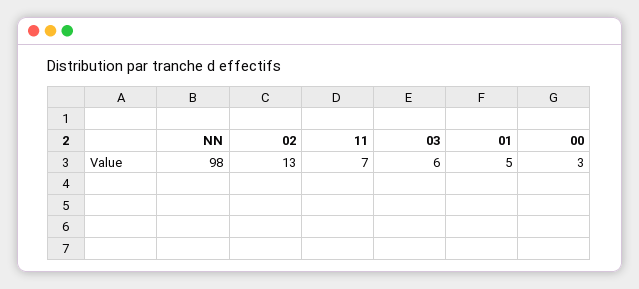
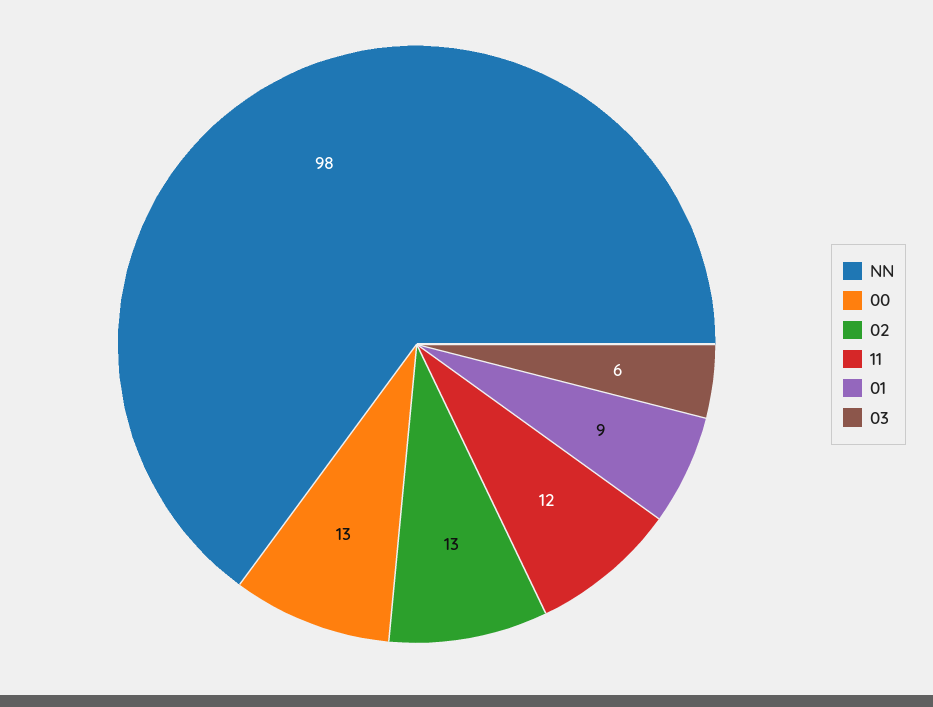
  {
    "NN": 98,
    "02": 13,
-   "11": 7,
+   "11": 12,
    "03": 6,
-   "01": 5,
+   "01": 9,
-   "00": 3
+   "00": 13
  }

